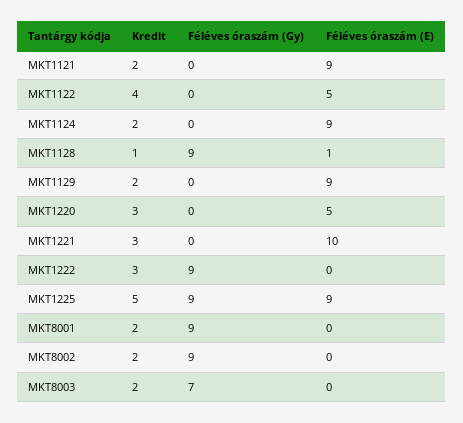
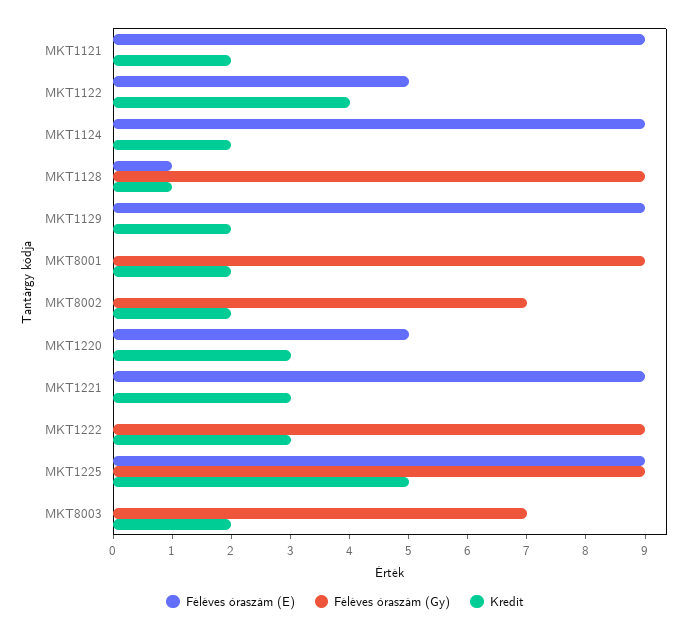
  {
    "Kredit": {
      "MKT1121": 2,
      "MKT1122": 4,
      "MKT1124": 2,
      "MKT1128": 1,
      "MKT1129": 2,
      "MKT1220": 3,
      "MKT1221": 3,
      "MKT1222": 3,
      "MKT1225": 5,
      "MKT8001": 2,
      "MKT8002": 2,
      "MKT8003": 2
    },
    "Féléves óraszám (Gy)": {
      "MKT1121": 0,
      "MKT1122": 0,
      "MKT1124": 0,
      "MKT1128": 9,
      "MKT1129": 0,
      "MKT1220": 0,
      "MKT1221": 0,
      "MKT1222": 9,
      "MKT1225": 9,
      "MKT8001": 9,
-     "MKT8002": 9,
+     "MKT8002": 7,
      "MKT8003": 7
    },
    "Féléves óraszám (E)": {
      "MKT1121": 9,
      "MKT1122": 5,
      "MKT1124": 9,
      "MKT1128": 1,
      "MKT1129": 9,
      "MKT1220": 5,
-     "MKT1221": 10,
+     "MKT1221": 9,
      "MKT1222": 0,
      "MKT1225": 9,
      "MKT8001": 0,
      "MKT8002": 0,
      "MKT8003": 0
    }
  }

